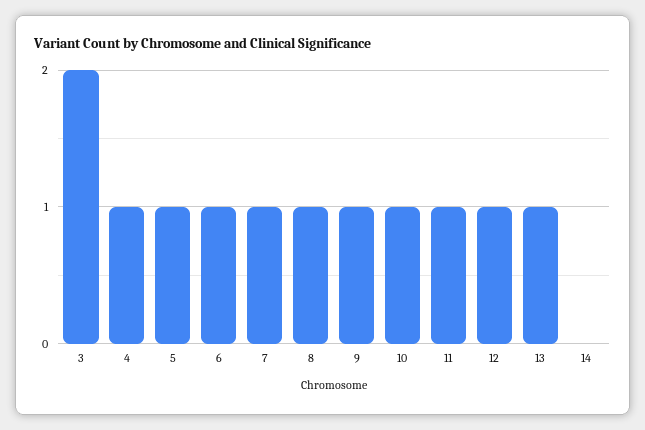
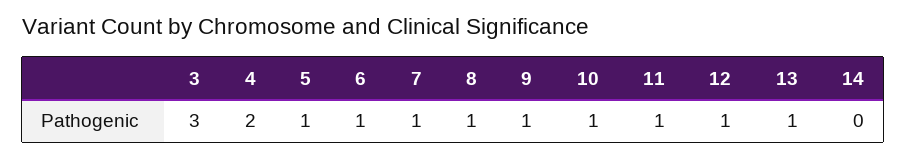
  {
-   "3": 2,
+   "3": 3,
-   "4": 1,
+   "4": 2,
    "5": 1,
    "6": 1,
    "7": 1,
    "8": 1,
    "9": 1,
    "10": 1,
    "11": 1,
    "12": 1,
    "13": 1,
    "14": 0
  }

